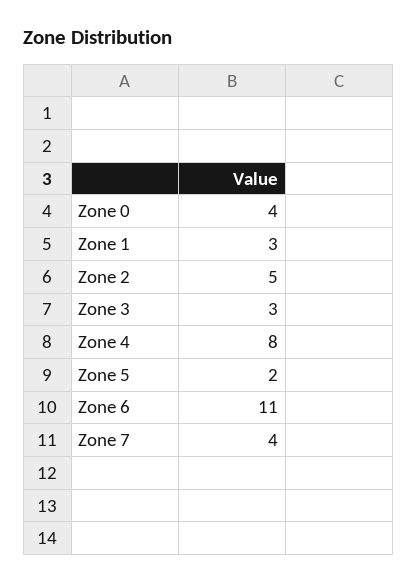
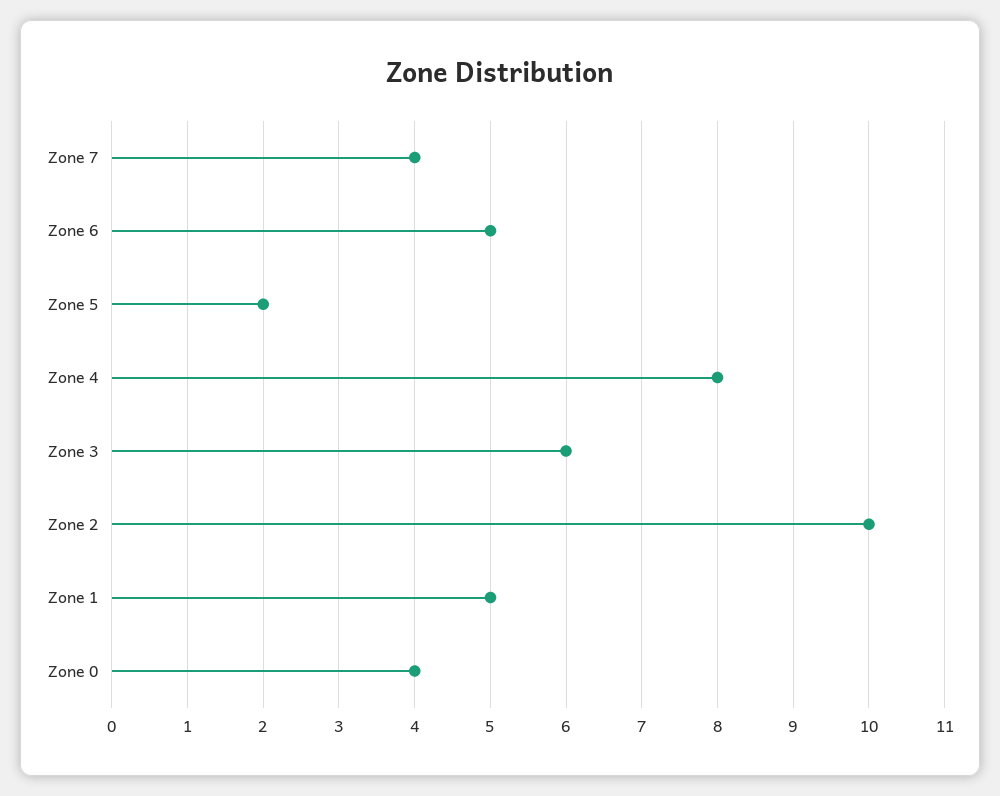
  {
    "Zone 0": 4,
-   "Zone 1": 3,
+   "Zone 1": 5,
-   "Zone 2": 5,
+   "Zone 2": 10,
-   "Zone 3": 3,
+   "Zone 3": 6,
    "Zone 4": 8,
    "Zone 5": 2,
-   "Zone 6": 11,
+   "Zone 6": 5,
    "Zone 7": 4
  }

